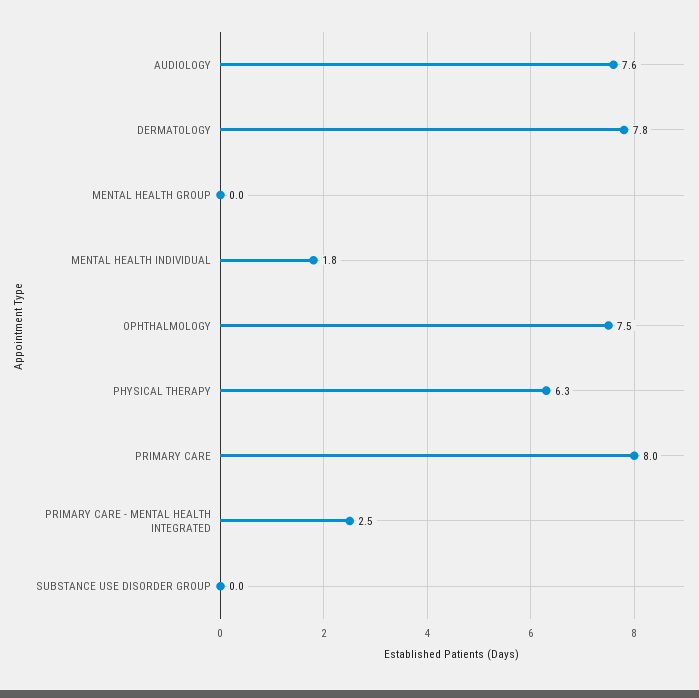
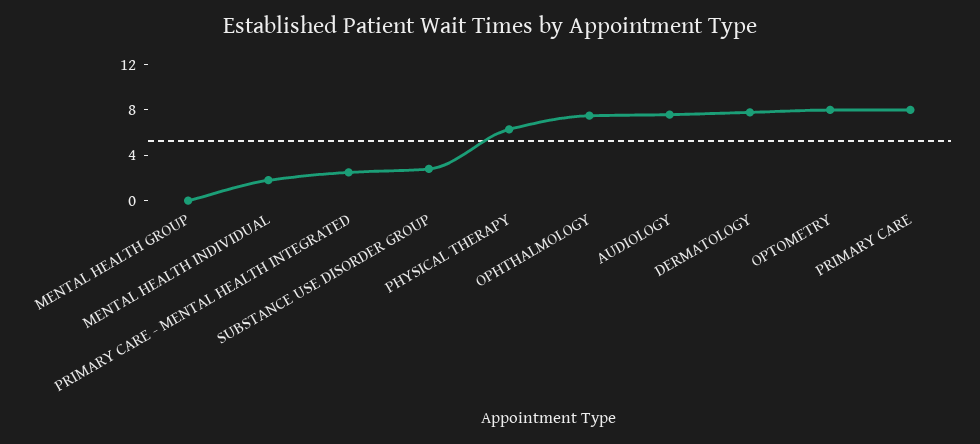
  {
    "AUDIOLOGY": 7.6,
    "DERMATOLOGY": 7.8,
    "MENTAL HEALTH GROUP": 0,
    "MENTAL HEALTH INDIVIDUAL": 1.8,
    "OPHTHALMOLOGY": 7.5,
    "PHYSICAL THERAPY": 6.3,
    "PRIMARY CARE": 8,
    "PRIMARY CARE - MENTAL HEALTH INTEGRATED": 2.5,
-   "SUBSTANCE USE DISORDER GROUP": 0
+   "SUBSTANCE USE DISORDER GROUP": 3,
+   "OPTOMETRY": 8
  }

